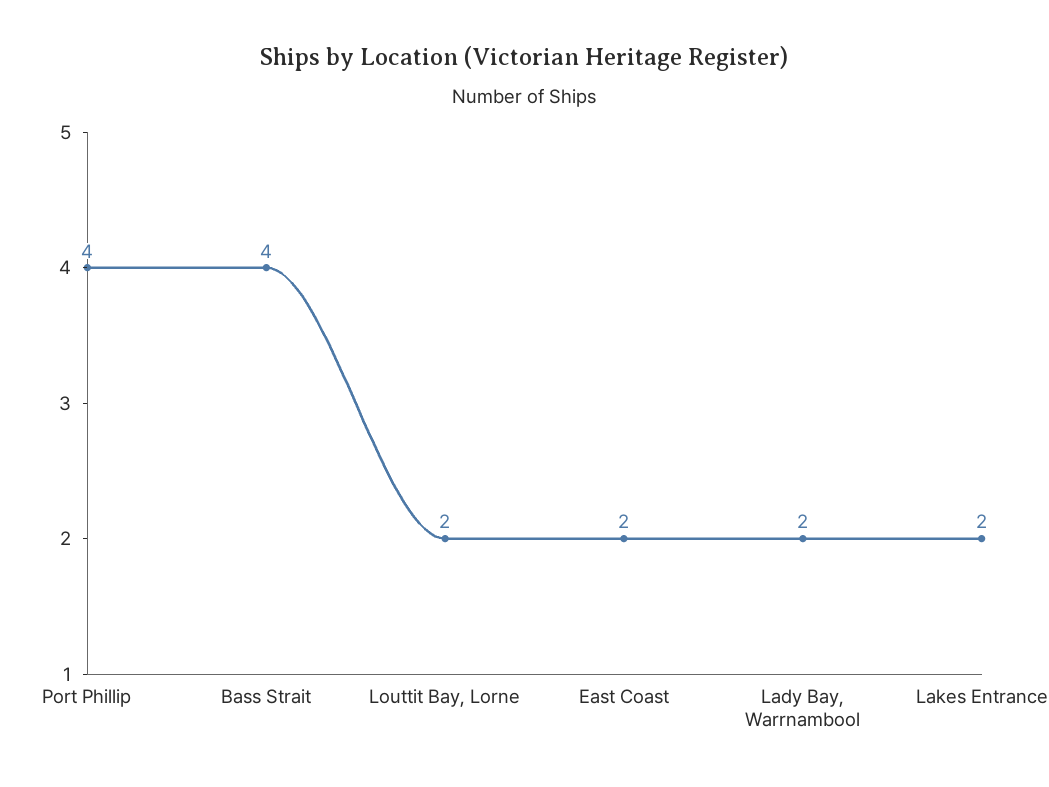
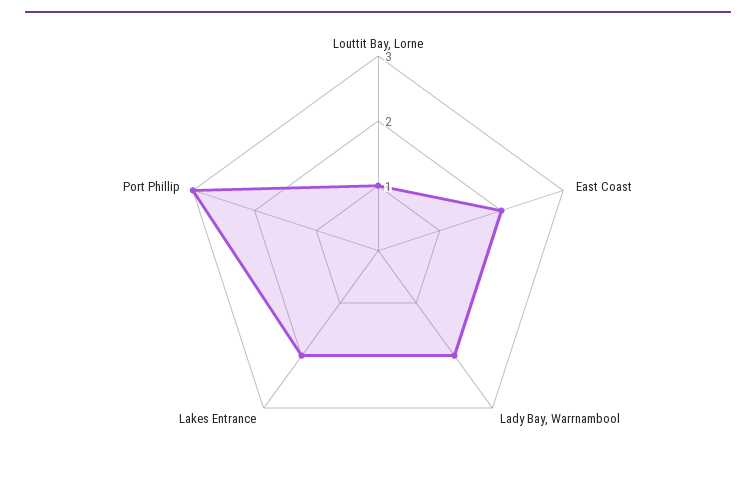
  {
-   "Port Phillip": 4,
+   "Port Phillip": 3,
-   "Bass Strait": 4,
-   "Louttit Bay, Lorne": 2,
+   "Louttit Bay, Lorne": 1,
    "East Coast": 2,
    "Lady Bay, Warrnambool": 2,
    "Lakes Entrance": 2
  }

